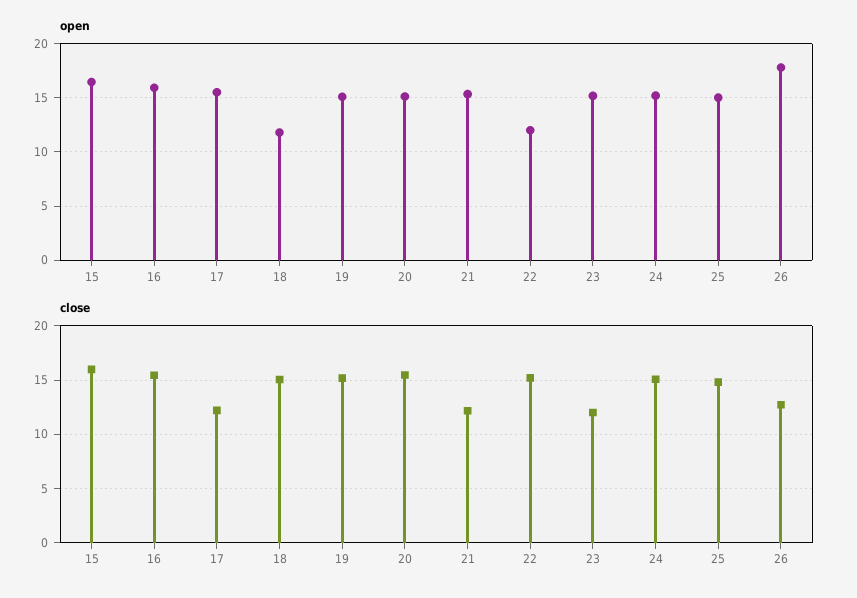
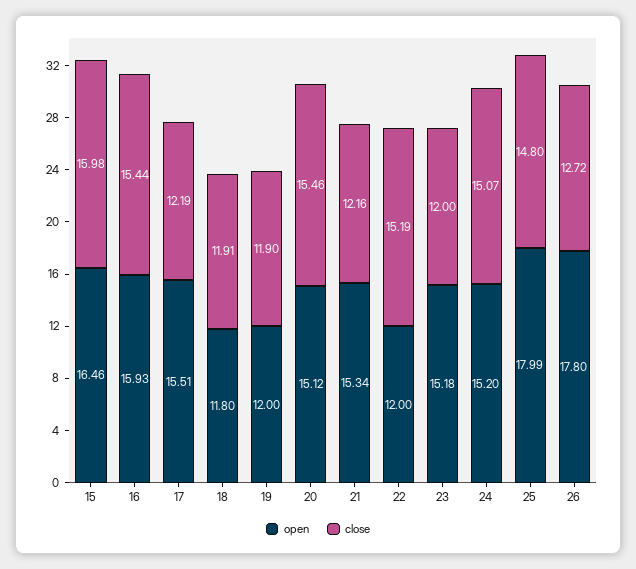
  {
    "open": {
      "15": 16.46,
      "16": 15.93,
      "17": 15.51,
      "18": 11.8,
-     "19": 15,
+     "19": 12,
      "20": 15.12,
      "21": 15.34,
      "22": 12,
      "23": 15.18,
      "24": 15.2,
-     "25": 15,
+     "25": 17.99,
      "26": 17.8
    },
    "close": {
      "15": 15.98,
      "16": 15.44,
      "17": 12.19,
-     "18": 15,
+     "18": 11.91,
-     "19": 15,
+     "19": 11.9,
      "20": 15.46,
      "21": 12.16,
      "22": 15.19,
      "23": 12,
      "24": 15.07,
      "25": 14.8,
      "26": 12.72
    }
  }

